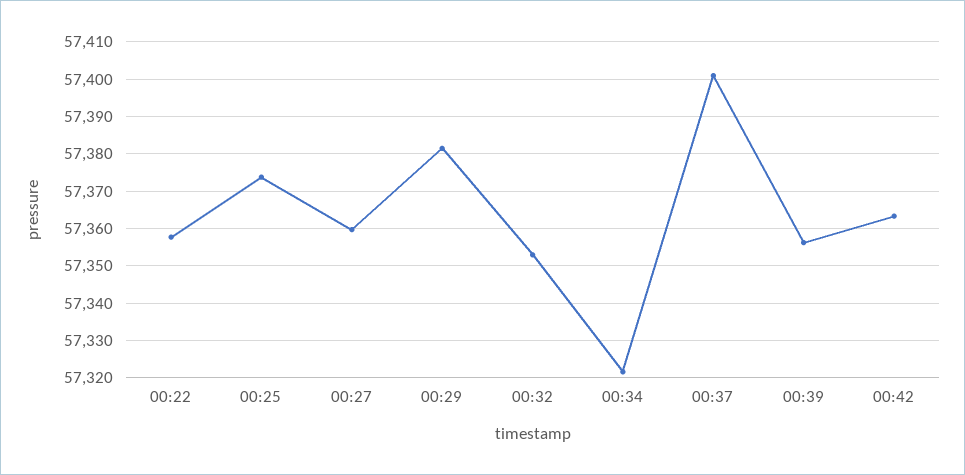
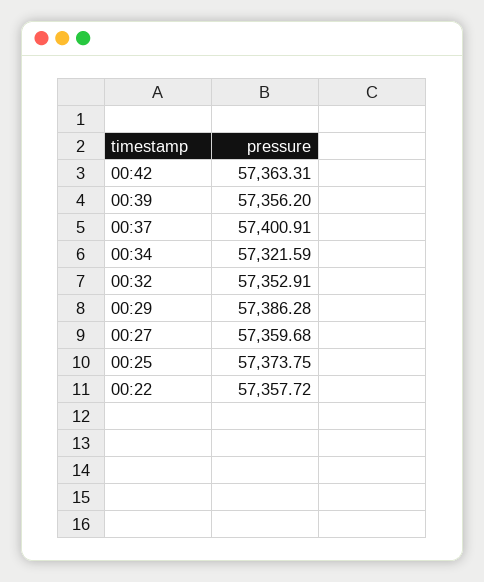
  {
    "00:22": 57357.72,
    "00:25": 57373.75,
    "00:27": 57359.68,
-   "00:29": 57382,
+   "00:29": 57386.28,
    "00:32": 57352.91,
    "00:34": 57321.59,
    "00:37": 57400.91,
    "00:39": 57356.2,
    "00:42": 57363.31
  }

